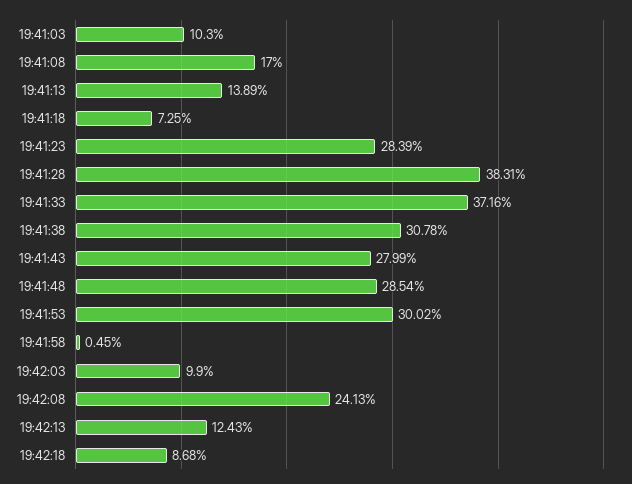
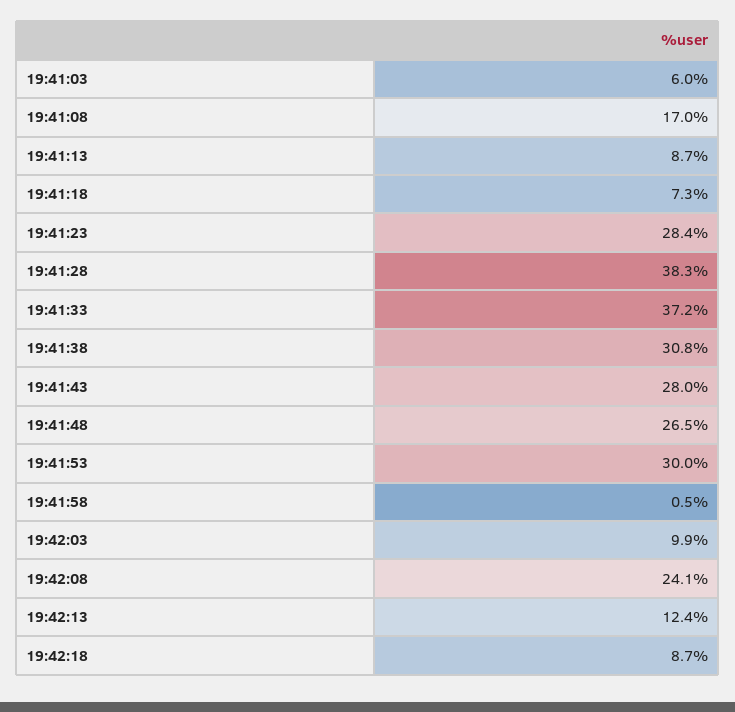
  {
-   "19:41:03": 10.3,
+   "19:41:03": 6,
    "19:41:08": 17,
-   "19:41:13": 13.89,
+   "19:41:13": 8.7,
    "19:41:18": 7.25,
    "19:41:23": 28.39,
    "19:41:28": 38.31,
    "19:41:33": 37.16,
    "19:41:38": 30.78,
    "19:41:43": 27.99,
-   "19:41:48": 28.54,
+   "19:41:48": 26.5,
    "19:41:53": 30.02,
    "19:41:58": 0.45,
    "19:42:03": 9.9,
    "19:42:08": 24.13,
    "19:42:13": 12.43,
    "19:42:18": 8.68
  }

